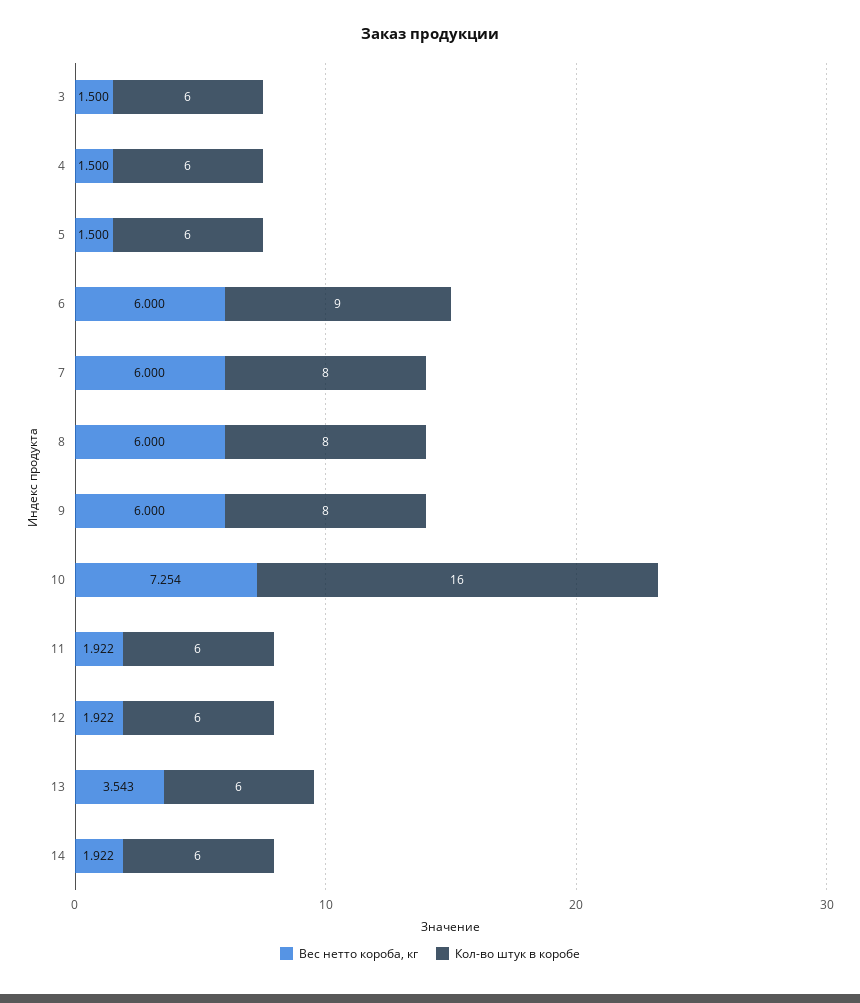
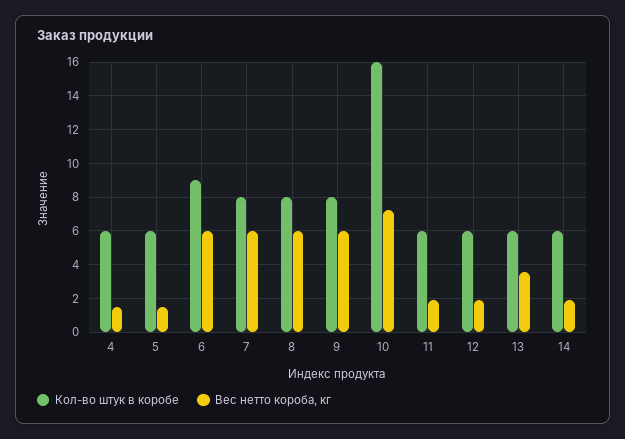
  {
    "Вес нетто короба, кг": {
-     "3": 1.5,
      "4": 1.5,
      "5": 1.5,
      "6": 6,
      "7": 6,
      "8": 6,
      "9": 6,
      "10": 7.254,
      "11": 1.922,
      "12": 1.922,
      "13": 3.543,
      "14": 1.922
    },
    "Кол-во штук в коробе": {
-     "3": 6,
      "4": 6,
      "5": 6,
      "6": 9,
      "7": 8,
      "8": 8,
      "9": 8,
      "10": 16,
      "11": 6,
      "12": 6,
      "13": 6,
      "14": 6
    }
  }

